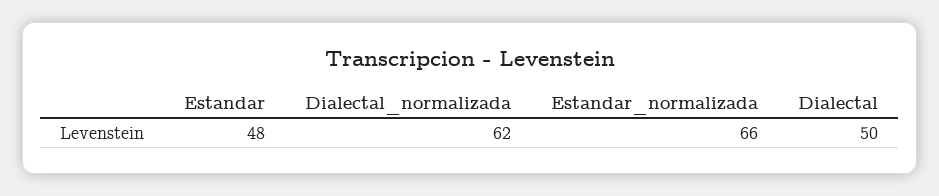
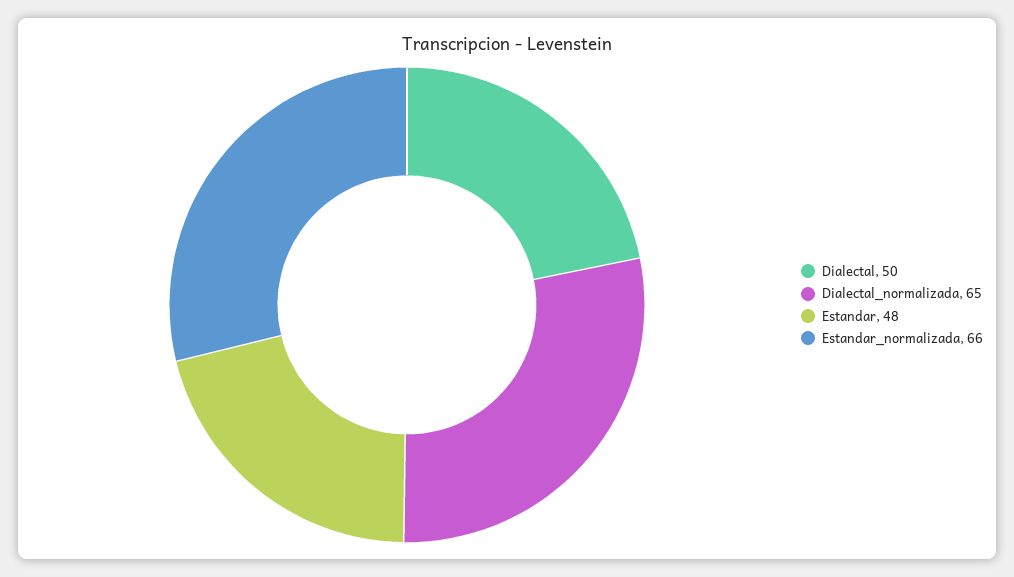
  {
    "Estandar": 48,
-   "Dialectal_normalizada": 62,
+   "Dialectal_normalizada": 65,
    "Estandar_normalizada": 66,
    "Dialectal": 50
  }

